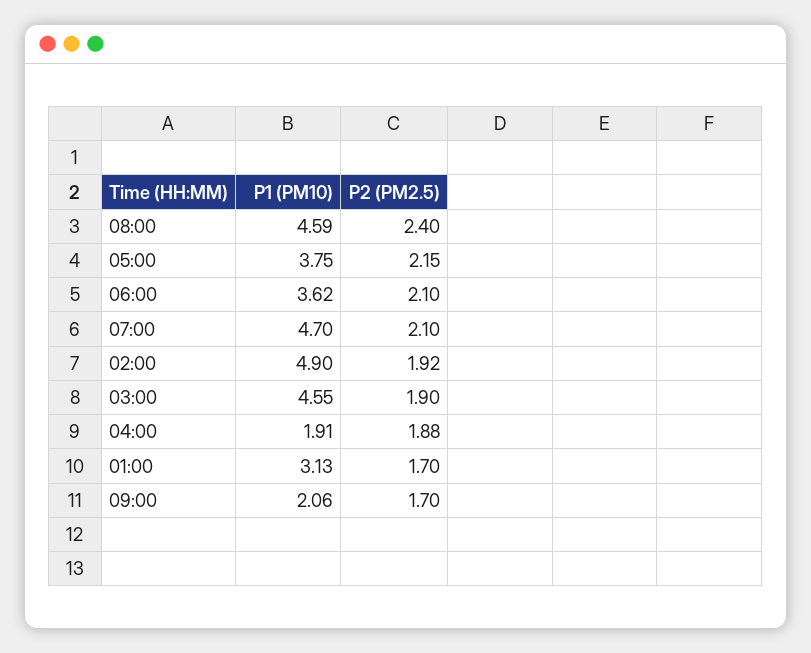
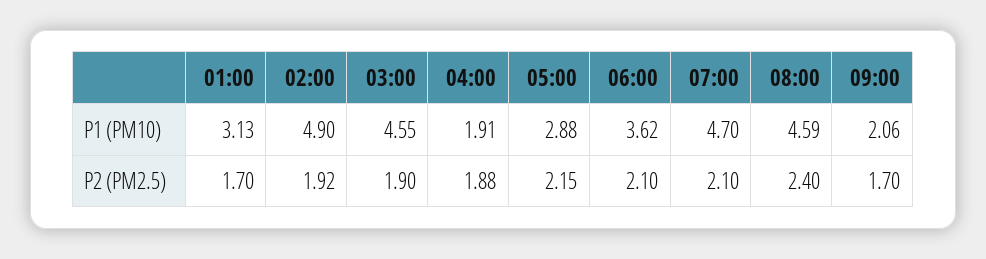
  {
    "P1 (PM10)": {
      "08:00": 4.59,
-     "05:00": 3.75,
+     "05:00": 2.88,
      "06:00": 3.62,
      "07:00": 4.7,
      "02:00": 4.9,
      "03:00": 4.55,
      "04:00": 1.91,
      "01:00": 3.13,
      "09:00": 2.06
    },
    "P2 (PM2.5)": {
      "08:00": 2.4,
      "05:00": 2.15,
      "06:00": 2.1,
      "07:00": 2.1,
      "02:00": 1.92,
      "03:00": 1.9,
      "04:00": 1.88,
      "01:00": 1.7,
      "09:00": 1.7
    }
  }

